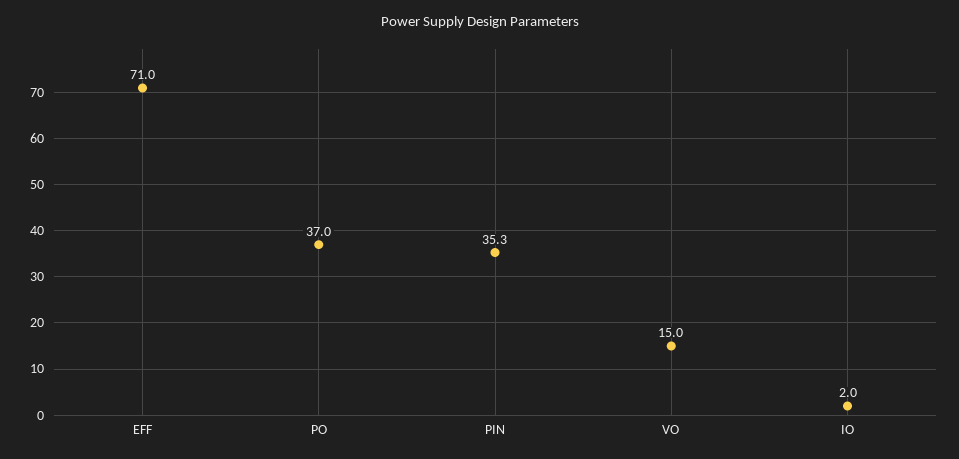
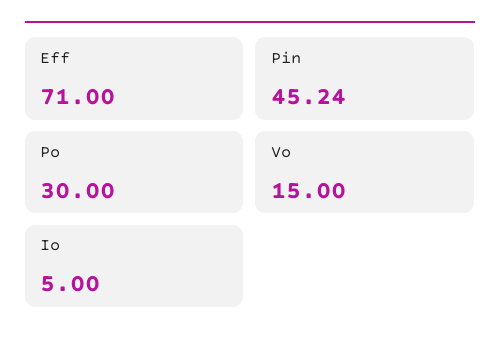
  {
    "EFF": 71,
-   "PO": 37,
+   "PO": 30,
-   "PIN": 35.3,
+   "PIN": 45.24,
    "VO": 15,
-   "IO": 2
+   "IO": 5
  }

